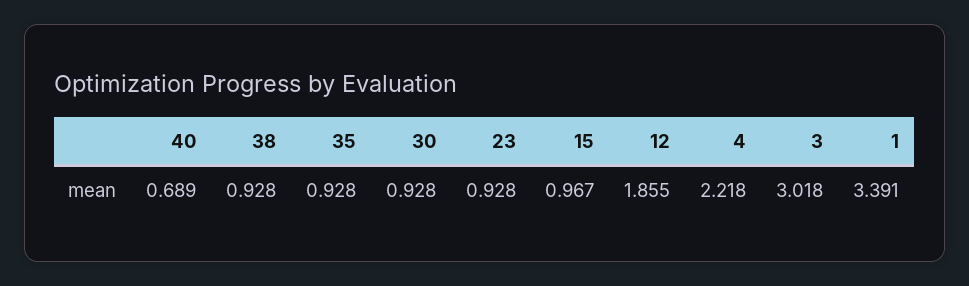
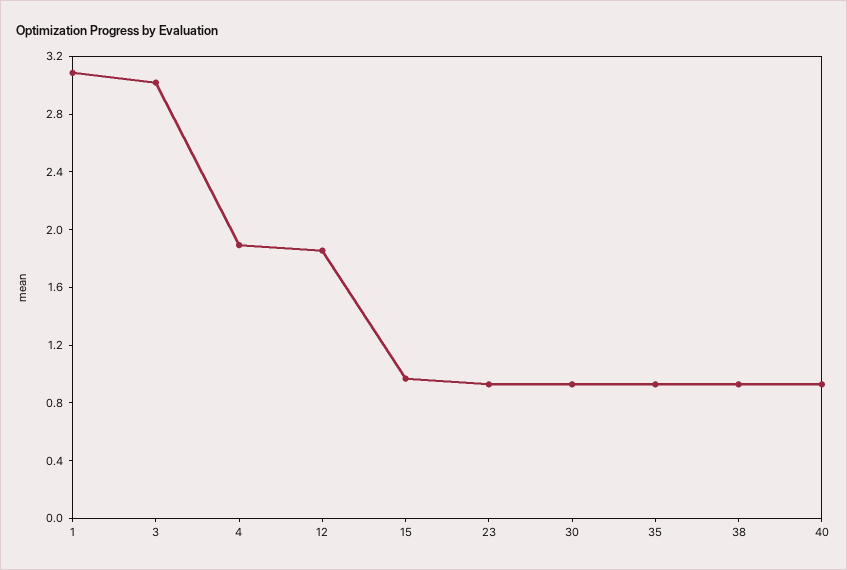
  {
-   "40": 0.689,
+   "40": 0.9,
    "38": 0.928,
    "35": 0.928,
    "30": 0.928,
    "23": 0.928,
    "15": 0.967,
    "12": 1.855,
-   "4": 2.218,
+   "4": 1.9,
    "3": 3.018,
-   "1": 3.391
+   "1": 3.1
  }

